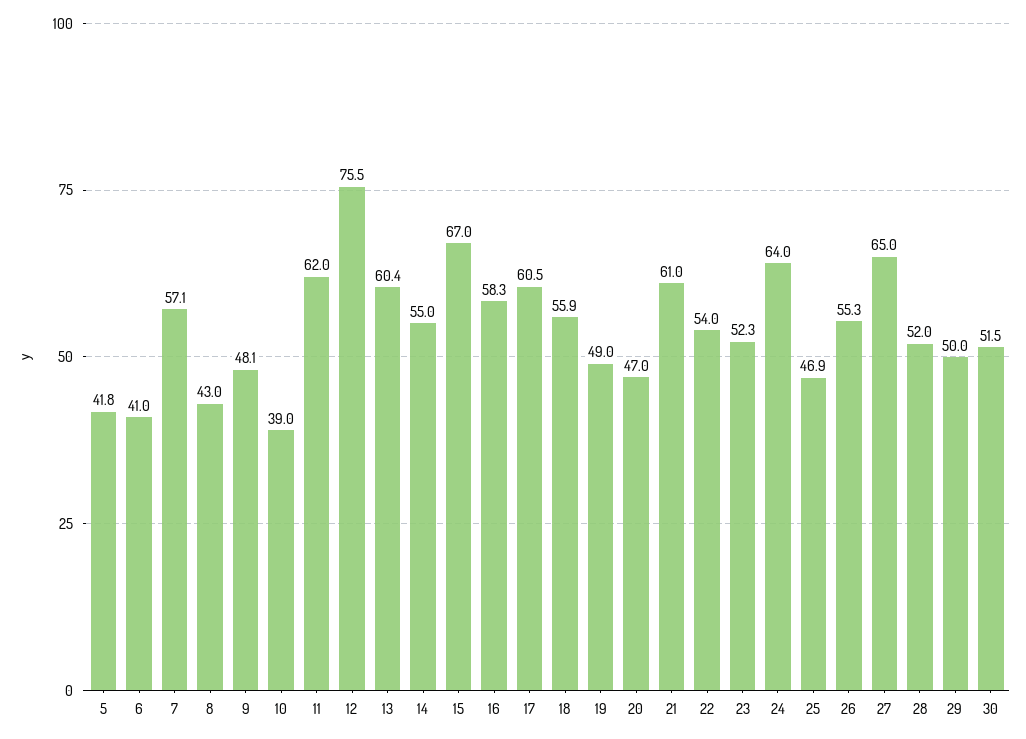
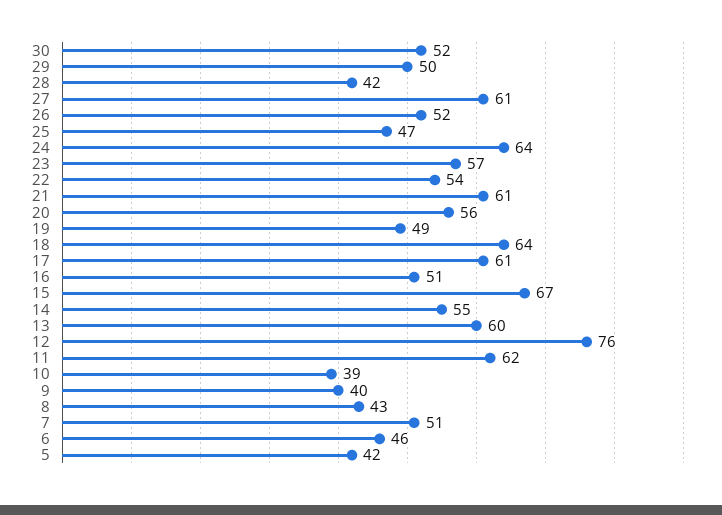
  {
    "5": 41.8,
-   "6": 41,
+   "6": 46,
-   "7": 57.1,
+   "7": 51,
    "8": 43,
-   "9": 48.1,
+   "9": 40,
    "10": 39,
    "11": 62,
    "12": 75.5,
    "13": 60.4,
    "14": 55,
    "15": 67,
-   "16": 58.3,
+   "16": 51,
    "17": 60.5,
-   "18": 55.9,
+   "18": 64,
    "19": 49,
-   "20": 47,
+   "20": 56,
    "21": 61,
    "22": 54,
-   "23": 52.3,
+   "23": 57,
    "24": 64,
    "25": 46.9,
-   "26": 55.3,
+   "26": 52,
-   "27": 65,
+   "27": 61,
-   "28": 52,
+   "28": 42,
    "29": 50,
    "30": 51.5
  }

